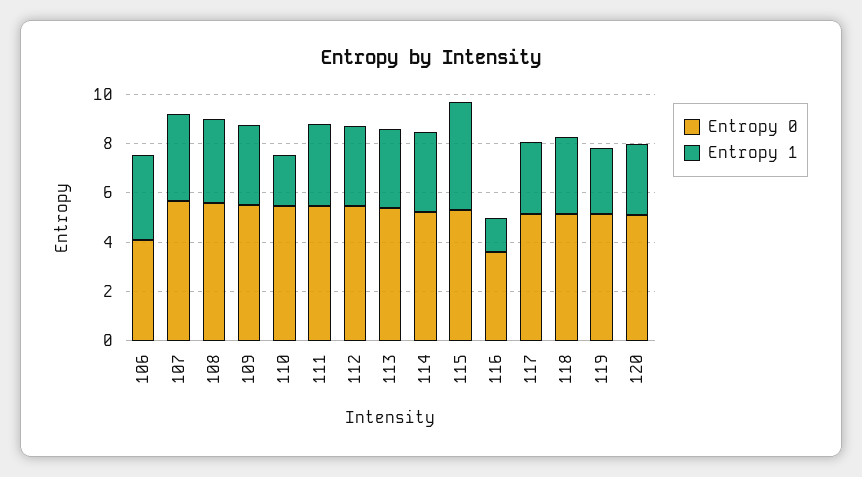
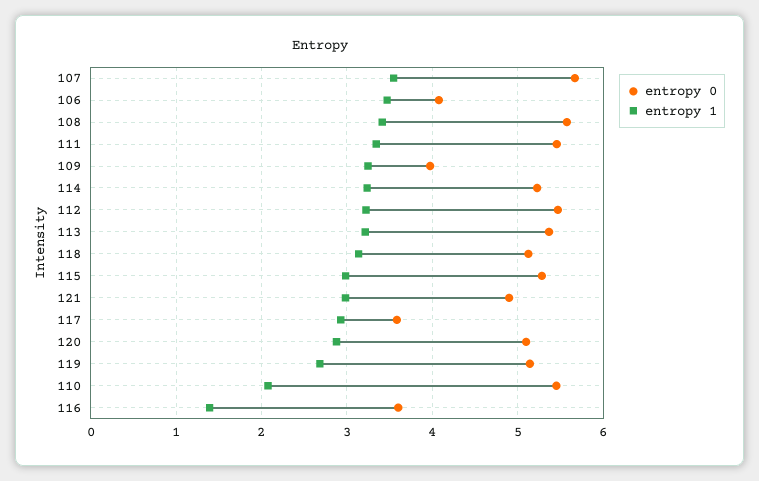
  {
    "Entropy 0": {
      "106": 4.1,
      "107": 5.7,
      "108": 5.6,
-     "109": 5.5,
+     "109": 4,
      "110": 5.5,
      "111": 5.5,
      "112": 5.5,
      "113": 5.4,
      "114": 5.2,
      "115": 5.3,
      "116": 3.6,
-     "117": 5,
+     "117": 3.6,
      "118": 5.1,
      "119": 5.1,
-     "120": 5.1
+     "120": 5.1,
+     "121": 4.9
    },
    "Entropy 1": {
      "106": 3.5,
      "107": 3.5,
      "108": 3.4,
      "109": 3.2,
      "110": 2.1,
      "111": 3.3,
      "112": 3.2,
      "113": 3.2,
      "114": 3.2,
-     "115": 4.5,
+     "115": 3,
      "116": 1.4,
      "117": 2.9,
      "118": 3.1,
      "119": 2.7,
-     "120": 2.9
+     "120": 2.9,
+     "121": 3
    }
  }

